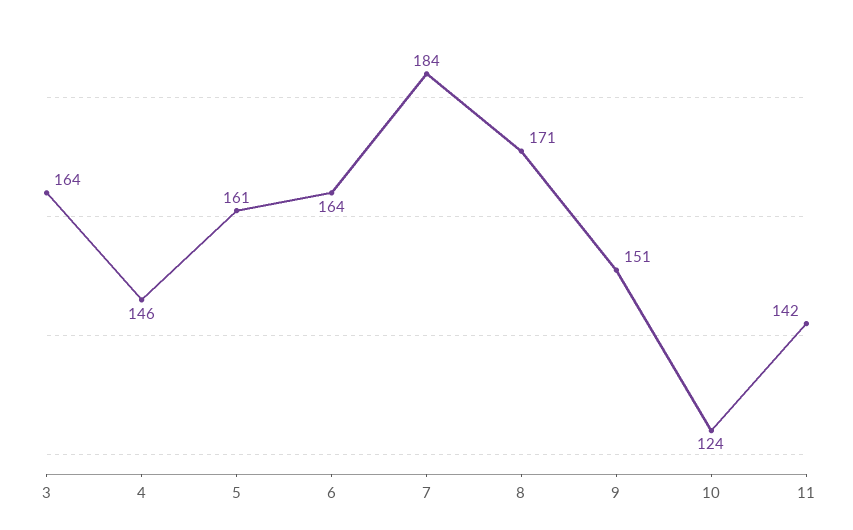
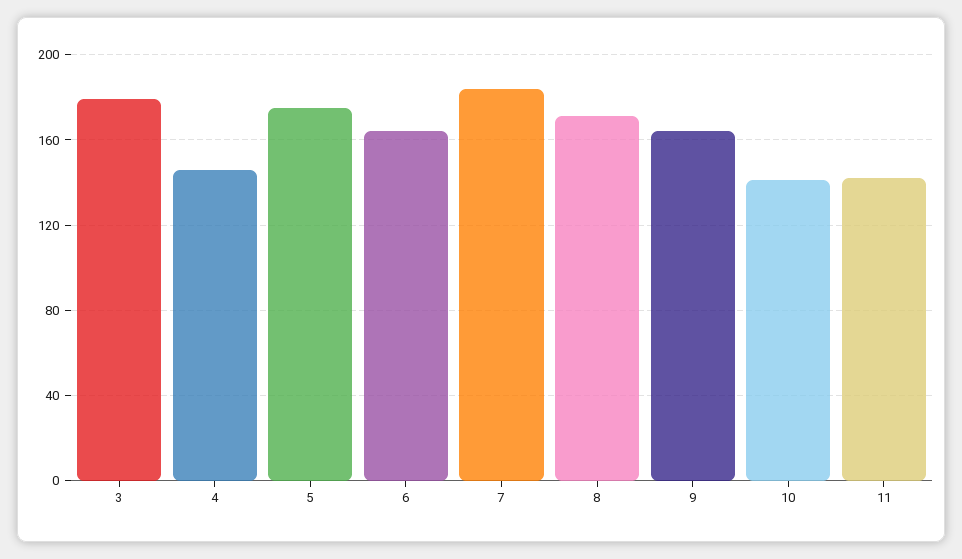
  {
-   "3": 164,
+   "3": 180,
    "4": 146,
-   "5": 161,
+   "5": 175,
    "6": 164,
    "7": 184,
    "8": 171,
-   "9": 151,
+   "9": 165,
-   "10": 124,
+   "10": 140,
    "11": 142
  }

